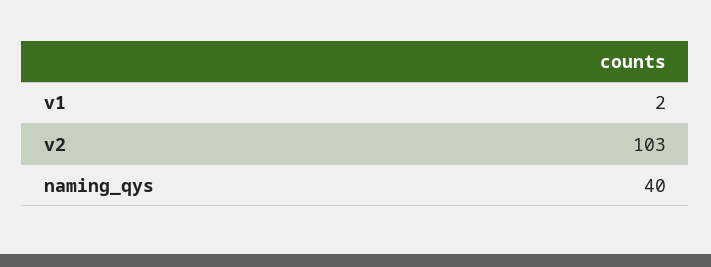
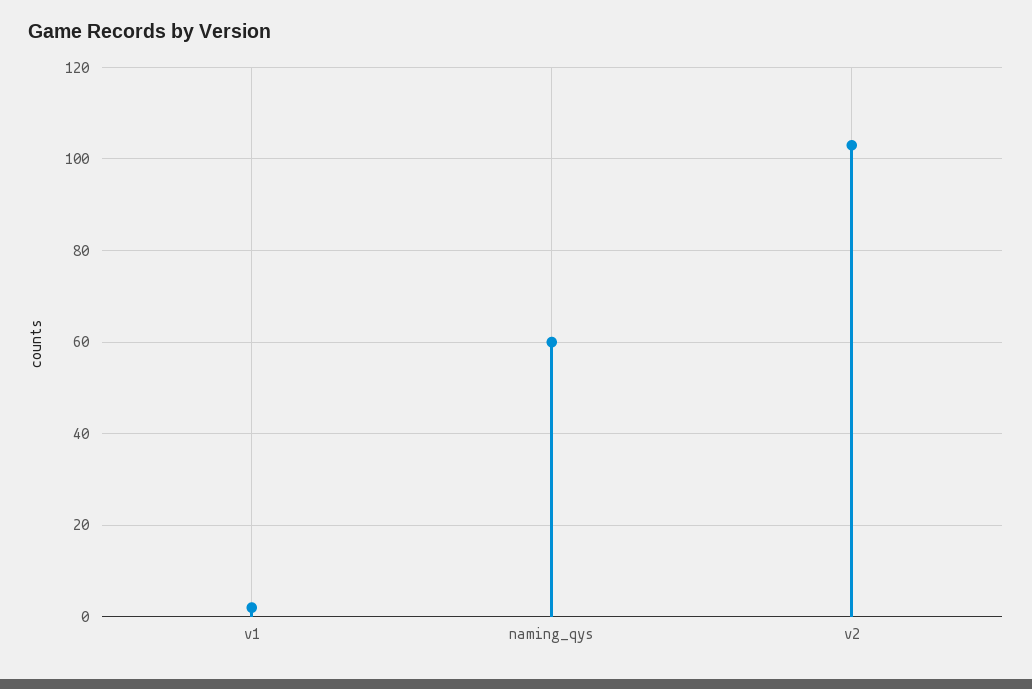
  {
    "v1": 2,
    "v2": 103,
-   "naming_qys": 40
+   "naming_qys": 60
  }

